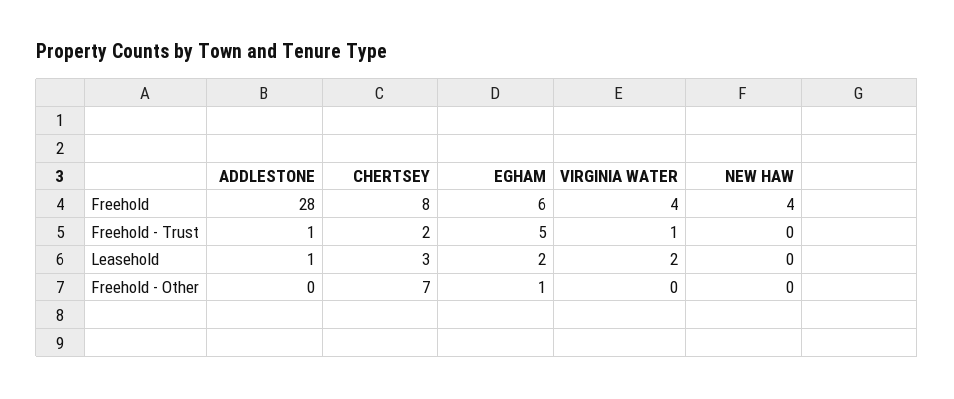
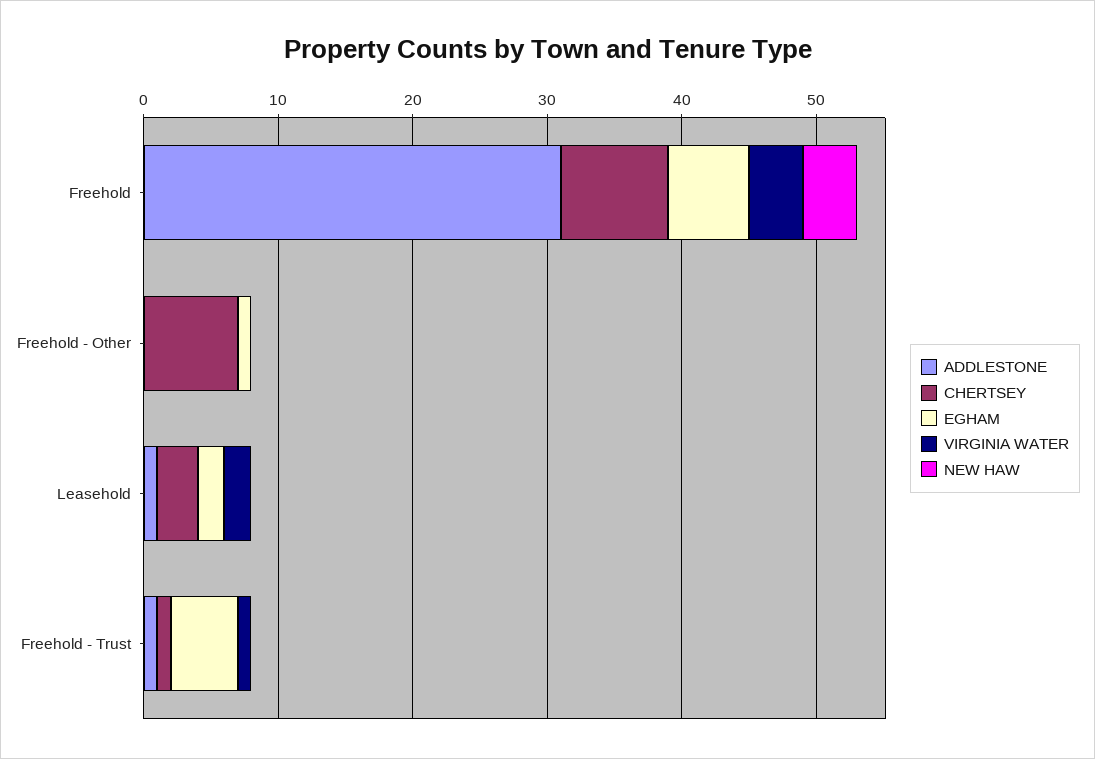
  {
    "ADDLESTONE": {
-     "Freehold": 28,
+     "Freehold": 31,
      "Freehold - Trust": 1,
      "Leasehold": 1,
      "Freehold - Other": 0
    },
    "CHERTSEY": {
      "Freehold": 8,
-     "Freehold - Trust": 2,
+     "Freehold - Trust": 1,
      "Leasehold": 3,
      "Freehold - Other": 7
    },
    "EGHAM": {
      "Freehold": 6,
      "Freehold - Trust": 5,
      "Leasehold": 2,
      "Freehold - Other": 1
    },
    "VIRGINIA WATER": {
      "Freehold": 4,
      "Freehold - Trust": 1,
      "Leasehold": 2,
      "Freehold - Other": 0
    },
    "NEW HAW": {
      "Freehold": 4,
      "Freehold - Trust": 0,
      "Leasehold": 0,
      "Freehold - Other": 0
    }
  }

